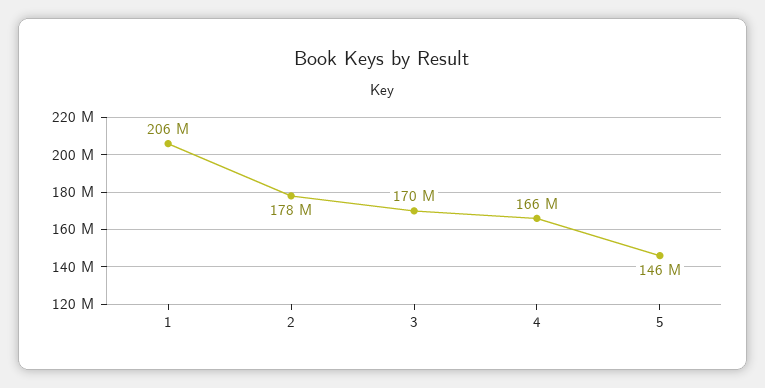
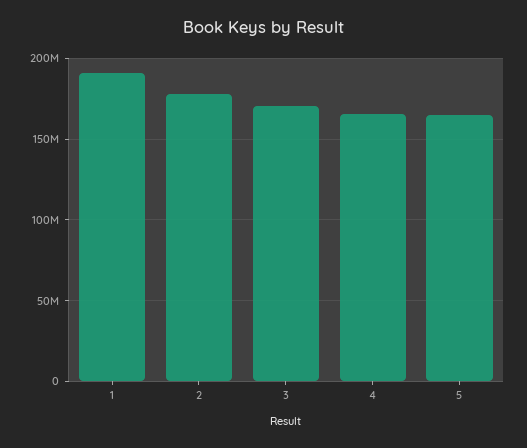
  {
-   "1": 206000000,
+   "1": 190000000,
    "2": 178000000,
    "3": 170000000,
    "4": 166000000,
-   "5": 146000000
+   "5": 165000000
  }

